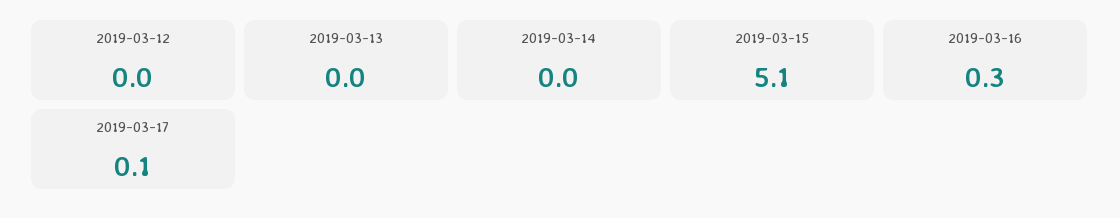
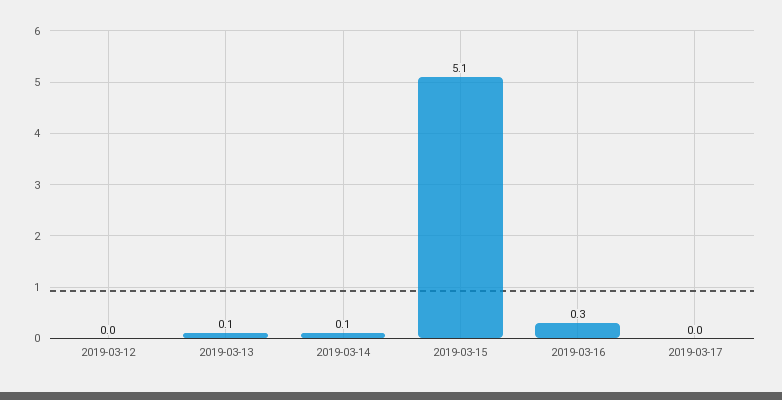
  {
    "2019-03-12": 0,
-   "2019-03-13": 0,
+   "2019-03-13": 0.1,
-   "2019-03-14": 0,
+   "2019-03-14": 0.1,
    "2019-03-15": 5.1,
    "2019-03-16": 0.3,
-   "2019-03-17": 0.1
+   "2019-03-17": 0
  }

